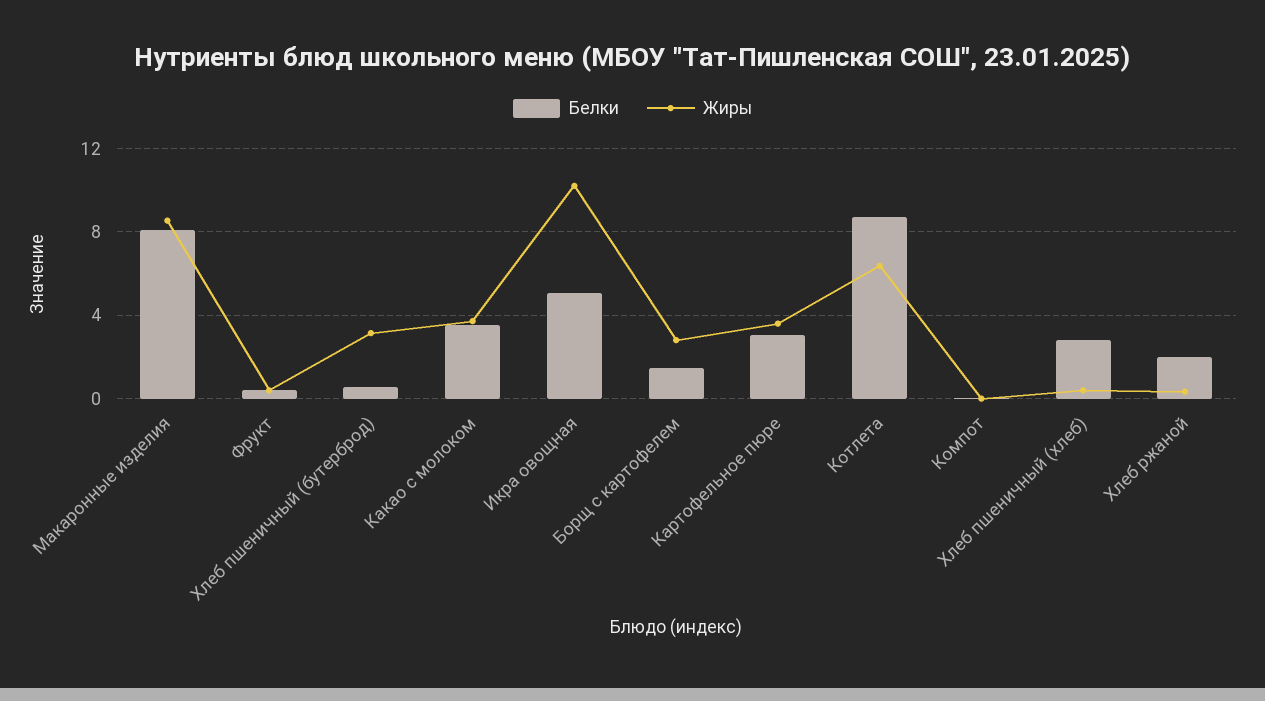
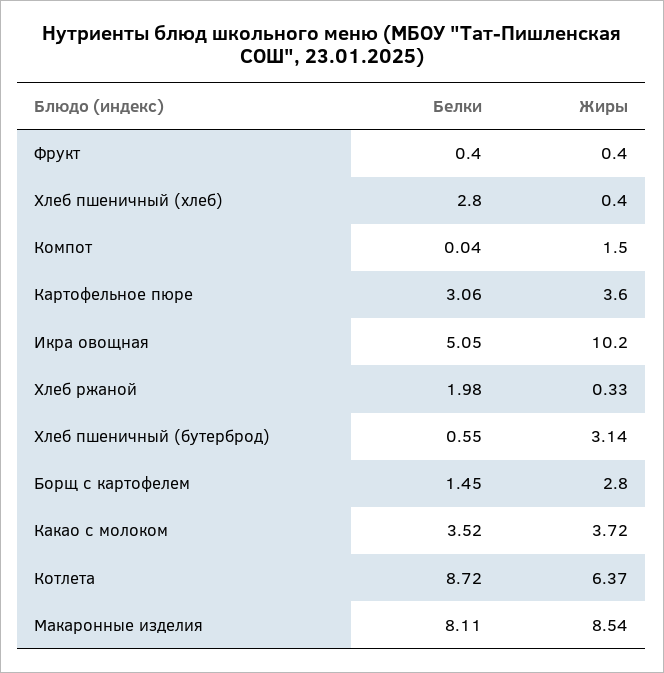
  {
    "Белки": {
      "Макаронные изделия": 8.11,
      "Фрукт": 0.4,
      "Хлеб пшеничный (бутерброд)": 0.55,
      "Какао с молоком": 3.52,
      "Икра овощная": 5.05,
      "Борщ с картофелем": 1.45,
      "Картофельное пюре": 3.06,
      "Котлета": 8.72,
      "Компот": 0.04,
      "Хлеб пшеничный (хлеб)": 2.8,
      "Хлеб ржаной": 1.98
    },
    "Жиры": {
      "Макаронные изделия": 8.54,
      "Фрукт": 0.4,
      "Хлеб пшеничный (бутерброд)": 3.14,
      "Какао с молоком": 3.72,
      "Икра овощная": 10.2,
      "Борщ с картофелем": 2.8,
      "Картофельное пюре": 3.6,
      "Котлета": 6.37,
-     "Компот": 0,
+     "Компот": 1.5,
      "Хлеб пшеничный (хлеб)": 0.4,
      "Хлеб ржаной": 0.33
    }
  }

